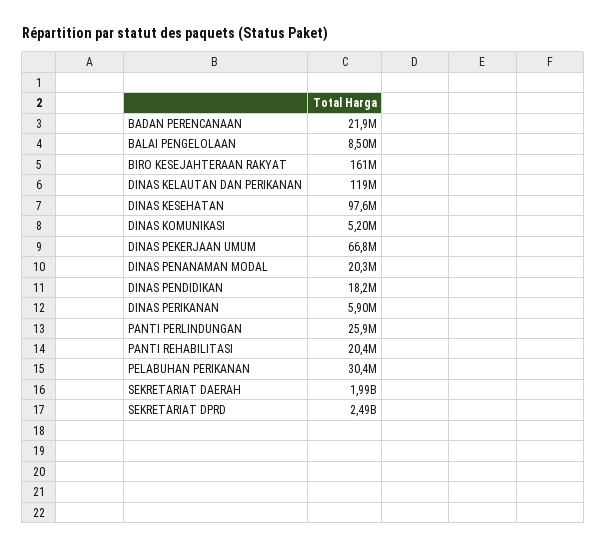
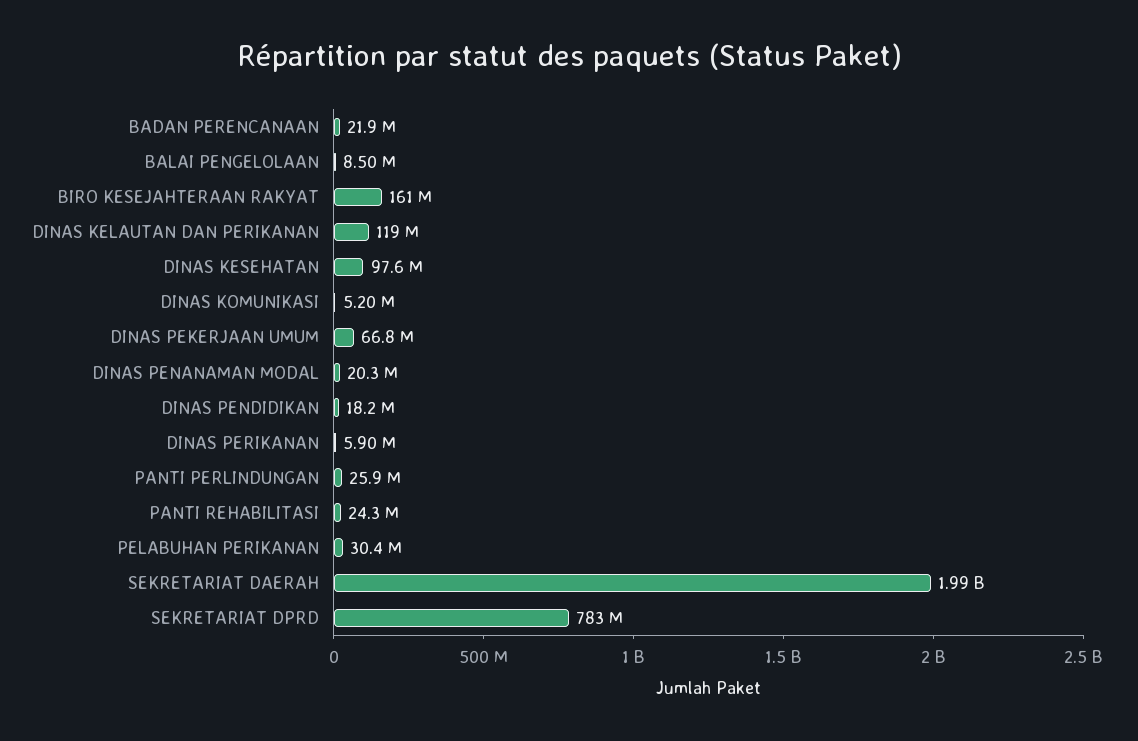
  {
    "BADAN PERENCANAAN": 21900000,
    "BALAI PENGELOLAAN": 8500000,
    "BIRO KESEJAHTERAAN RAKYAT": 161000000,
    "DINAS KELAUTAN DAN PERIKANAN": 119000000,
    "DINAS KESEHATAN": 97600000,
    "DINAS KOMUNIKASI": 5200000,
    "DINAS PEKERJAAN UMUM": 66800000,
    "DINAS PENANAMAN MODAL": 20300000,
    "DINAS PENDIDIKAN": 18200000,
    "DINAS PERIKANAN": 5900000,
    "PANTI PERLINDUNGAN": 25900000,
-   "PANTI REHABILITASI": 20400000,
+   "PANTI REHABILITASI": 24300000,
    "PELABUHAN PERIKANAN": 30400000,
    "SEKRETARIAT DAERAH": 1990000000,
-   "SEKRETARIAT DPRD": 2490000000
+   "SEKRETARIAT DPRD": 783000000
  }

